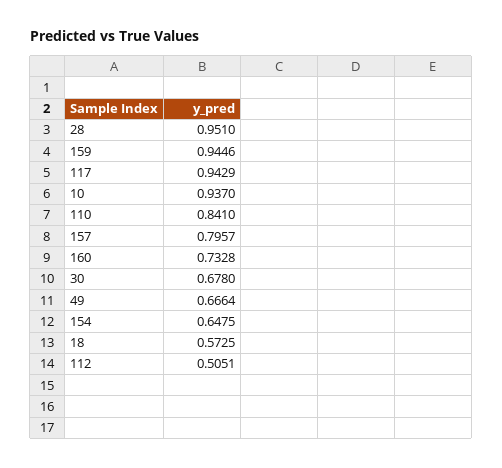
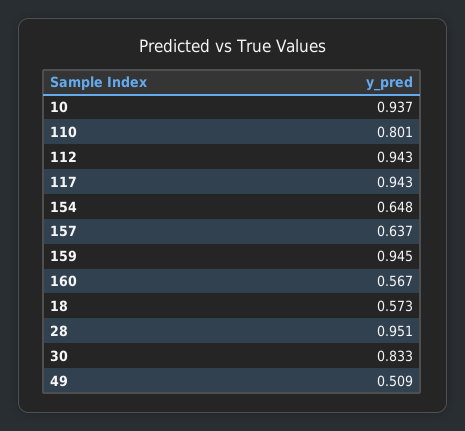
  {
    "28": 0.951,
    "159": 0.9446,
    "117": 0.9429,
    "10": 0.937,
-   "110": 0.841,
+   "110": 0.801,
-   "157": 0.7957,
+   "157": 0.637,
-   "160": 0.7328,
+   "160": 0.567,
-   "30": 0.678,
+   "30": 0.833,
-   "49": 0.6664,
+   "49": 0.509,
    "154": 0.6475,
    "18": 0.5725,
-   "112": 0.5051
+   "112": 0.943
  }

